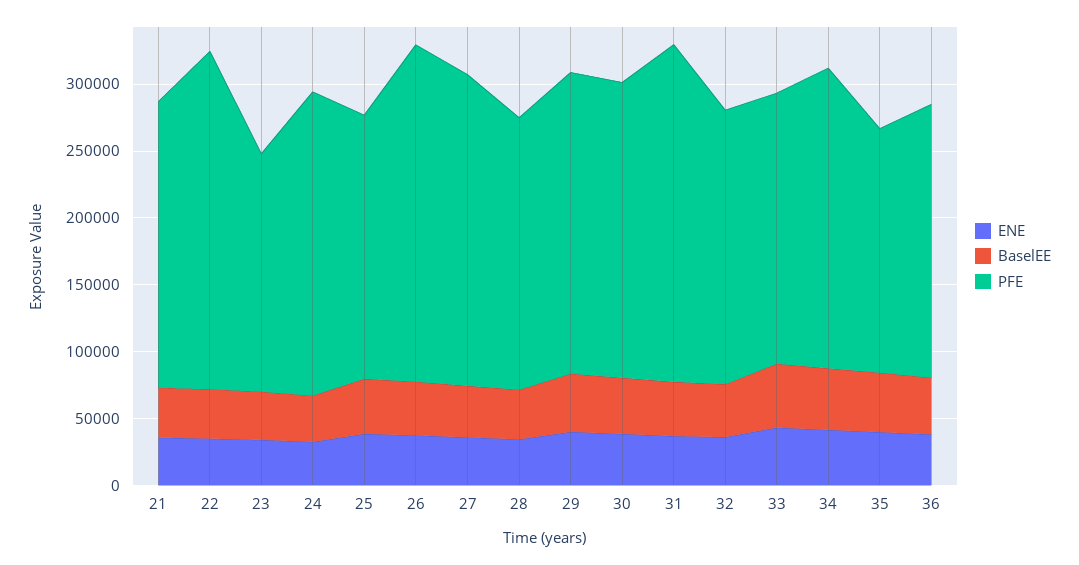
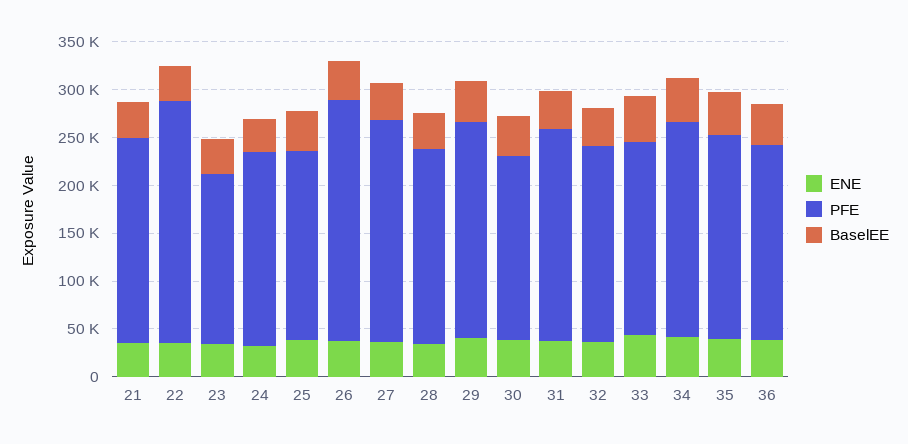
  {
    "ENE": {
      "21": 40000,
      "22": 40000,
      "23": 30000,
      "24": 30000,
      "25": 40000,
      "26": 40000,
      "27": 40000,
      "28": 30000,
      "29": 40000,
      "30": 40000,
      "31": 40000,
      "32": 40000,
      "33": 40000,
      "34": 40000,
      "35": 40000,
      "36": 40000
    },
    "BaselEE": {
      "21": 40000,
      "22": 40000,
      "23": 40000,
      "24": 30000,
      "25": 40000,
      "26": 40000,
      "27": 40000,
      "28": 40000,
      "29": 40000,
      "30": 40000,
      "31": 40000,
      "32": 40000,
      "33": 50000,
      "34": 50000,
      "35": 40000,
      "36": 40000
    },
    "PFE": {
      "21": 210000,
      "22": 250000,
      "23": 180000,
-     "24": 230000,
+     "24": 200000,
      "25": 200000,
      "26": 250000,
      "27": 230000,
      "28": 200000,
      "29": 230000,
-     "30": 220000,
+     "30": 190000,
-     "31": 250000,
+     "31": 220000,
      "32": 200000,
      "33": 200000,
      "34": 220000,
-     "35": 180000,
+     "35": 210000,
      "36": 200000
    }
  }

